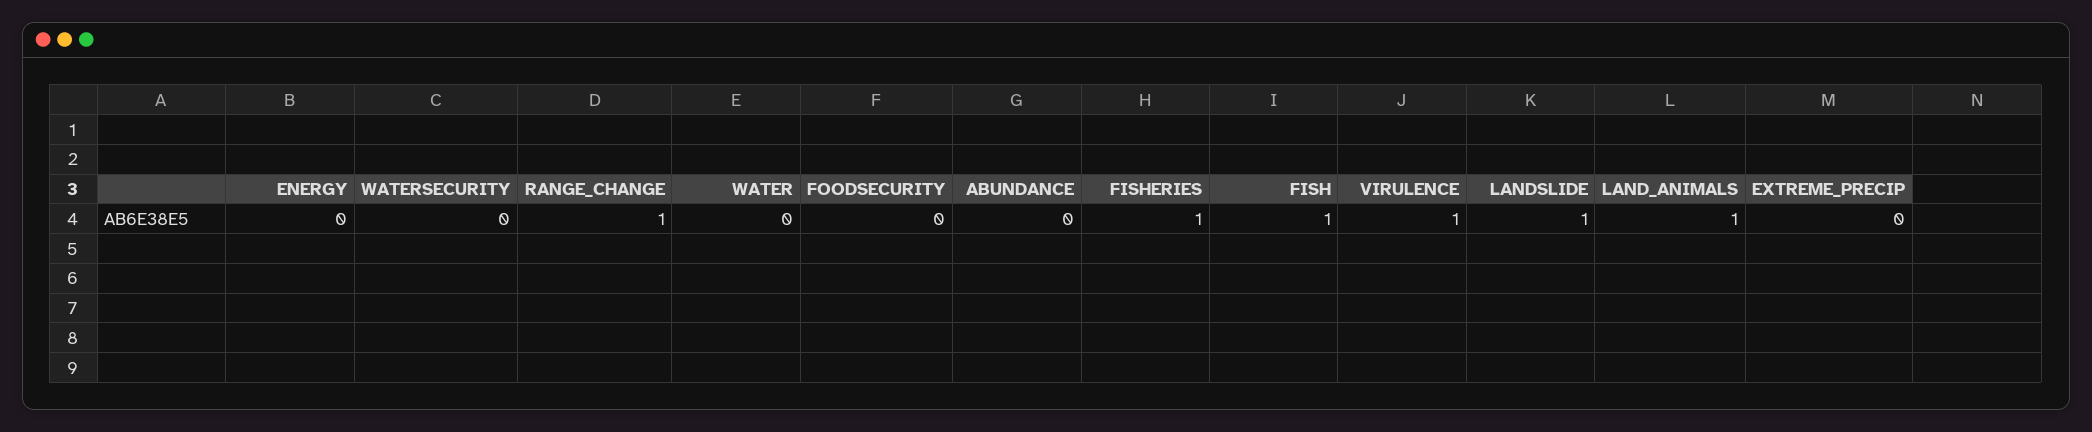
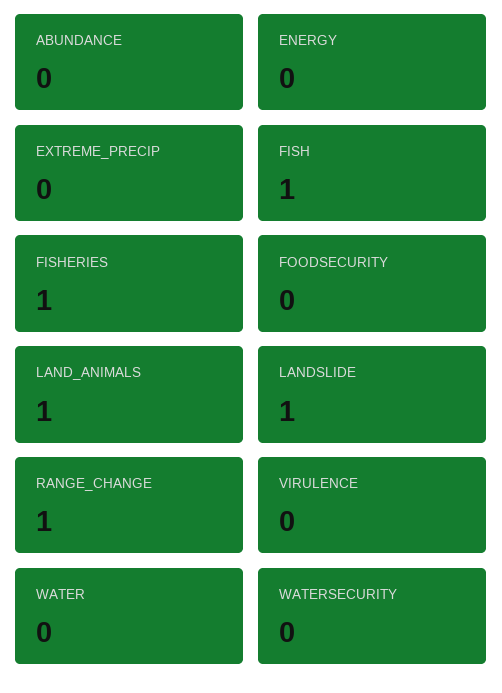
  {
    "ENERGY": 0,
    "WATERSECURITY": 0,
    "RANGE_CHANGE": 1,
    "WATER": 0,
    "FOODSECURITY": 0,
    "ABUNDANCE": 0,
    "FISHERIES": 1,
    "FISH": 1,
-   "VIRULENCE": 1,
+   "VIRULENCE": 0,
    "LANDSLIDE": 1,
    "LAND_ANIMALS": 1,
    "EXTREME_PRECIP": 0
  }

